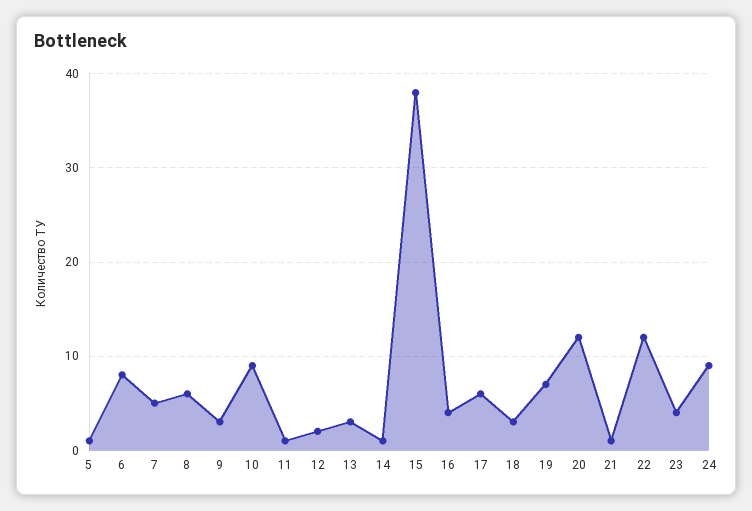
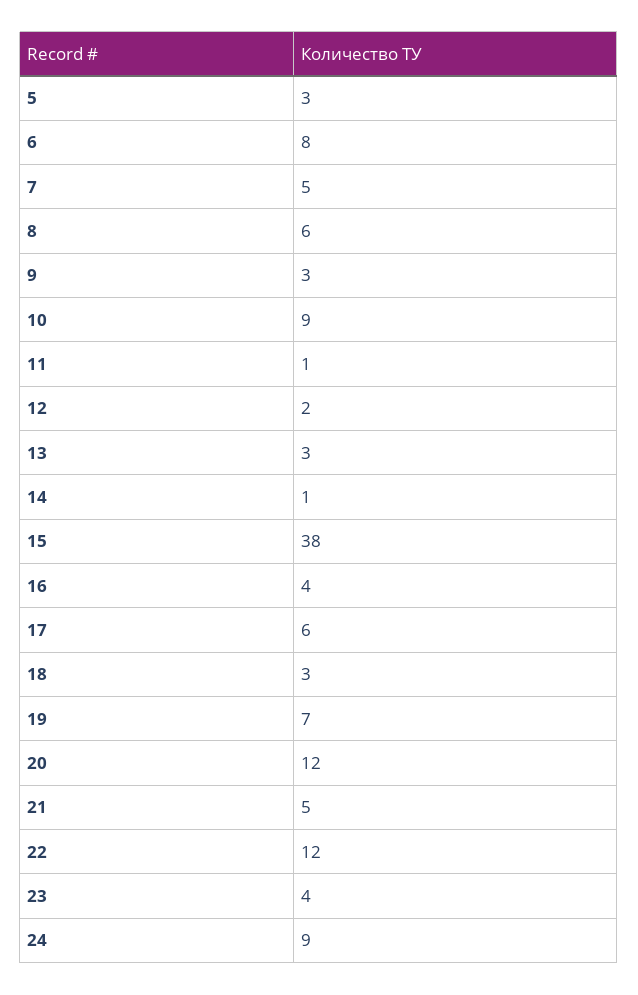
  {
-   "5": 1,
+   "5": 3,
    "6": 8,
    "7": 5,
    "8": 6,
    "9": 3,
    "10": 9,
    "11": 1,
    "12": 2,
    "13": 3,
    "14": 1,
    "15": 38,
    "16": 4,
    "17": 6,
    "18": 3,
    "19": 7,
    "20": 12,
-   "21": 1,
+   "21": 5,
    "22": 12,
    "23": 4,
    "24": 9
  }

